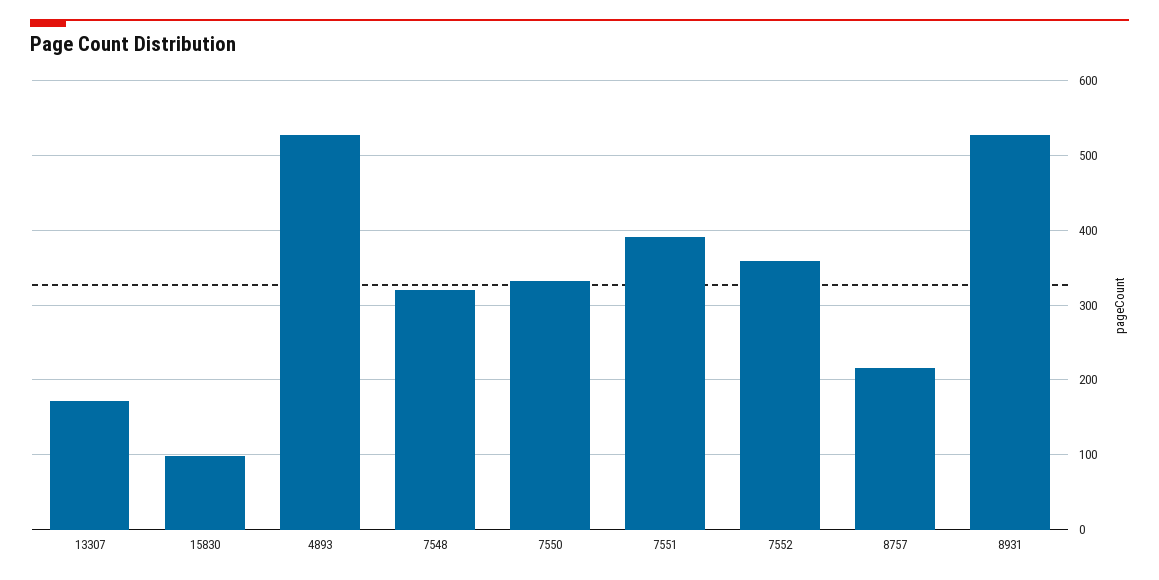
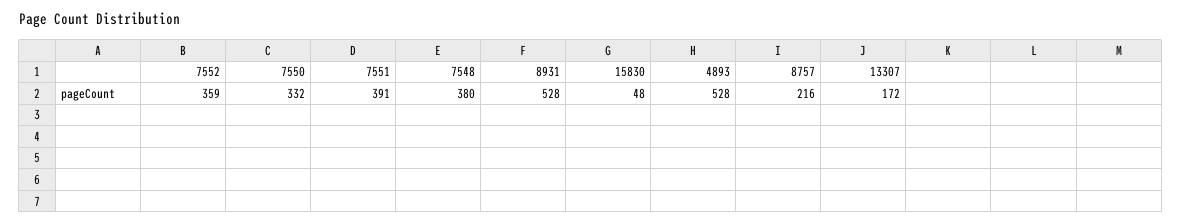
  {
    "13307": 172,
-   "15830": 100,
+   "15830": 48,
    "4893": 528,
-   "7548": 320,
+   "7548": 380,
    "7550": 332,
    "7551": 391,
    "7552": 359,
    "8757": 216,
    "8931": 528
  }

